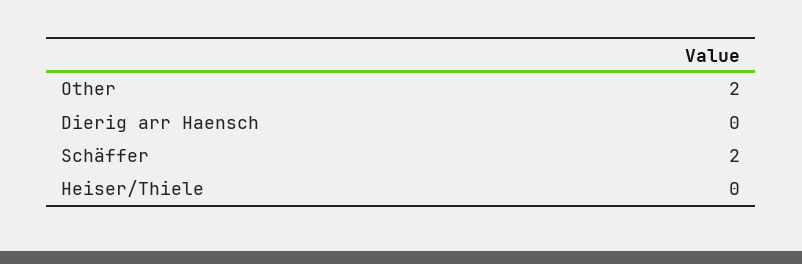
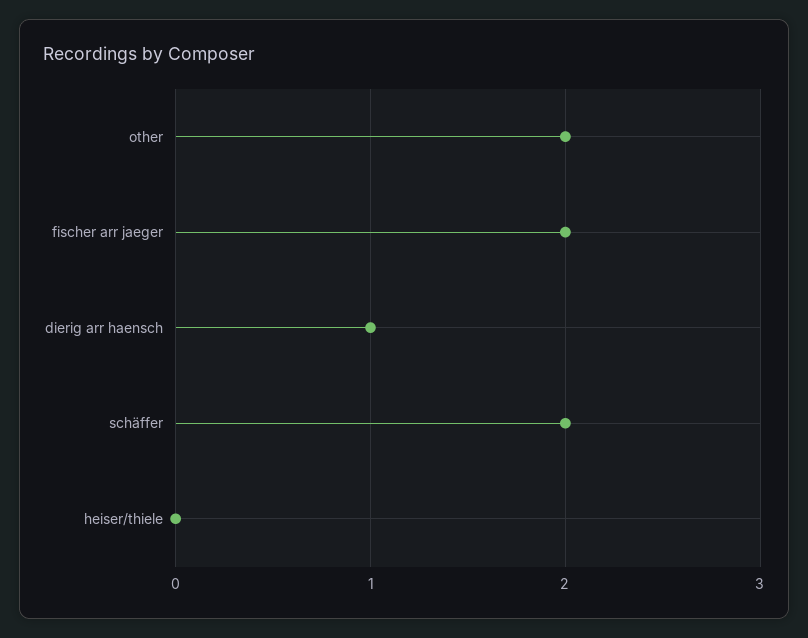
  {
    "Other": 2,
-   "Dierig arr Haensch": 0,
+   "Dierig arr Haensch": 1,
    "Schäffer": 2,
-   "Heiser/Thiele": 0
+   "Heiser/Thiele": 0,
+   "fischer arr jaeger": 2
  }

